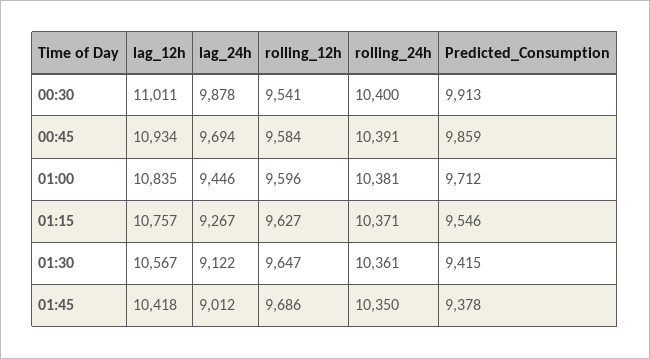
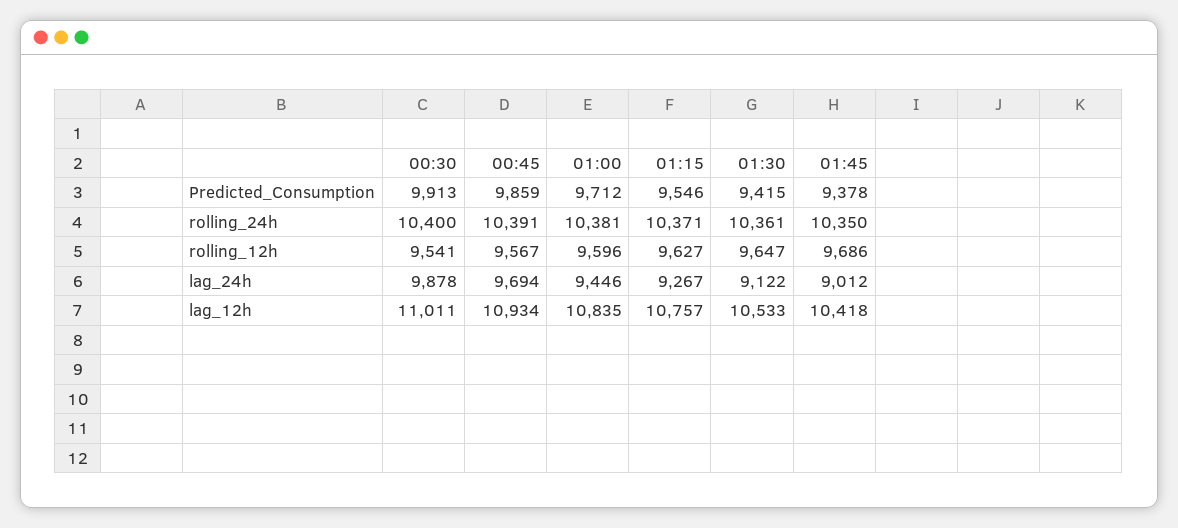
  {
    "lag_12h": {
      "00:30": 11011,
      "00:45": 10934,
      "01:00": 10835,
      "01:15": 10757,
-     "01:30": 10567,
+     "01:30": 10533,
      "01:45": 10418
    },
    "lag_24h": {
      "00:30": 9878,
      "00:45": 9694,
      "01:00": 9446,
      "01:15": 9267,
      "01:30": 9122,
      "01:45": 9012
    },
    "rolling_12h": {
      "00:30": 9541,
-     "00:45": 9584,
+     "00:45": 9567,
      "01:00": 9596,
      "01:15": 9627,
      "01:30": 9647,
      "01:45": 9686
    },
    "rolling_24h": {
      "00:30": 10400,
      "00:45": 10391,
      "01:00": 10381,
      "01:15": 10371,
      "01:30": 10361,
      "01:45": 10350
    },
    "Predicted_Consumption": {
      "00:30": 9913,
      "00:45": 9859,
      "01:00": 9712,
      "01:15": 9546,
      "01:30": 9415,
      "01:45": 9378
    }
  }

